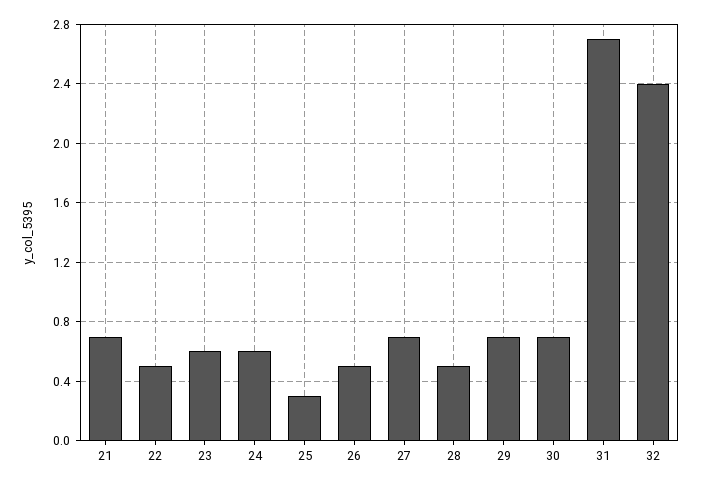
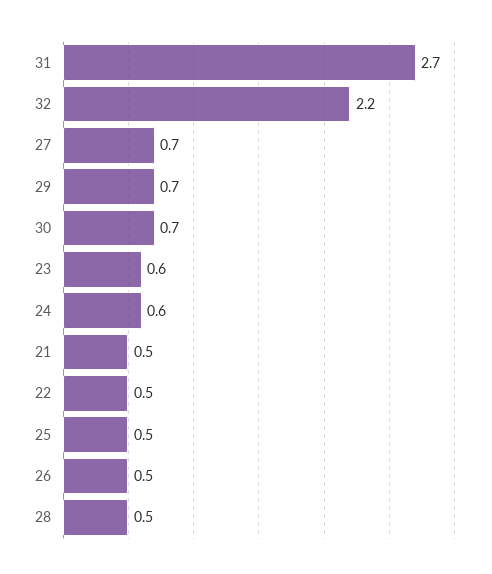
  {
-   "21": 0.7,
+   "21": 0.5,
    "22": 0.5,
    "23": 0.6,
    "24": 0.6,
-   "25": 0.3,
+   "25": 0.5,
    "26": 0.5,
    "27": 0.7,
    "28": 0.5,
    "29": 0.7,
    "30": 0.7,
    "31": 2.7,
-   "32": 2.4
+   "32": 2.2
  }

